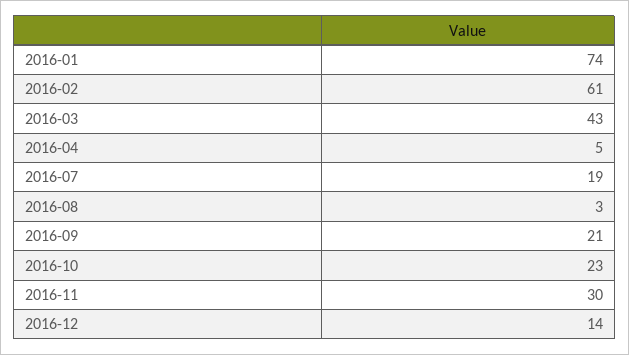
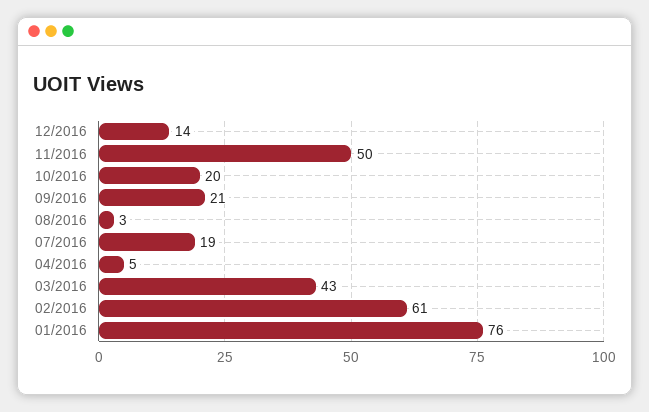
  {
-   "2016-01": 74,
+   "2016-01": 76,
    "2016-02": 61,
    "2016-03": 43,
    "2016-04": 5,
    "2016-07": 19,
    "2016-08": 3,
    "2016-09": 21,
-   "2016-10": 23,
+   "2016-10": 20,
-   "2016-11": 30,
+   "2016-11": 50,
    "2016-12": 14
  }

